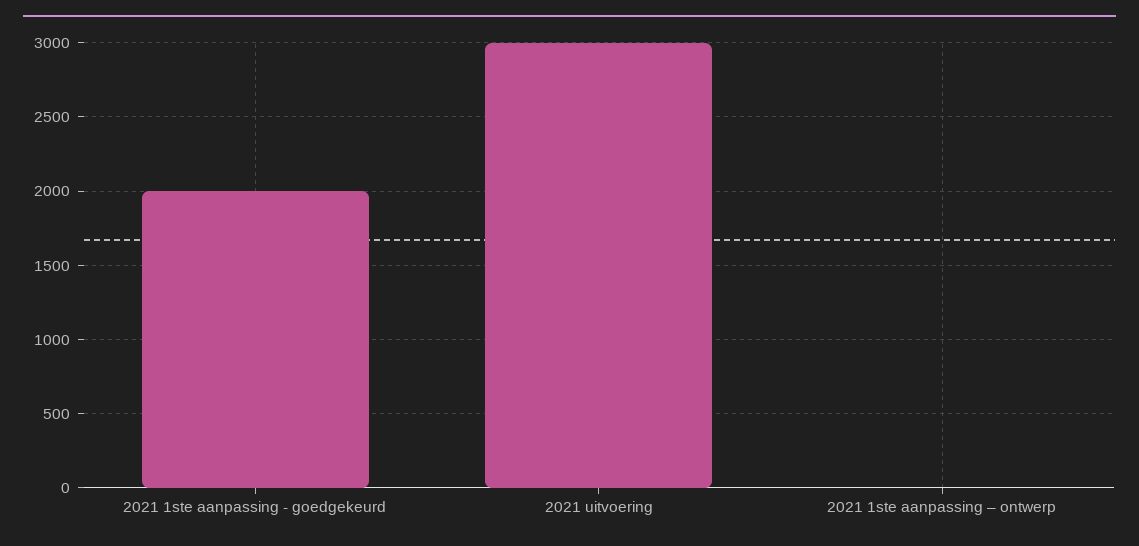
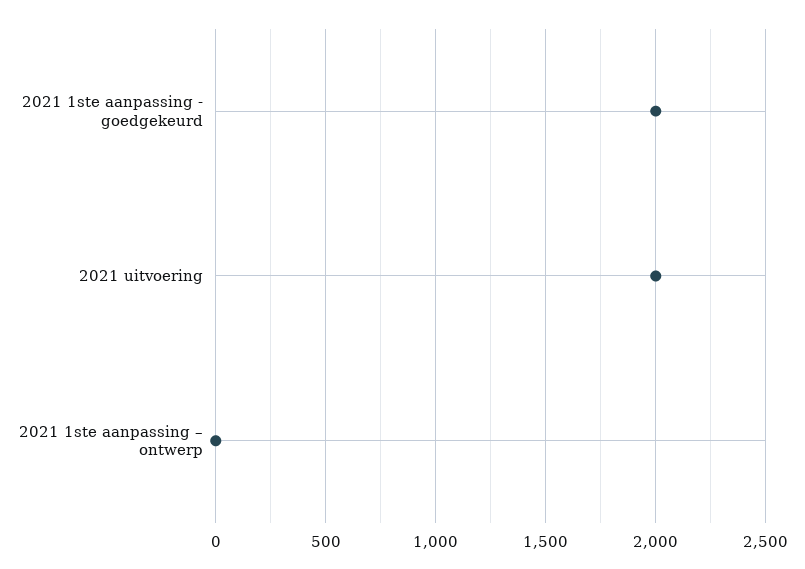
  {
    "2021 1ste aanpassing - goedgekeurd": 2000,
-   "2021 uitvoering": 3000,
+   "2021 uitvoering": 2000,
    "2021 1ste aanpassing – ontwerp": 0
  }

